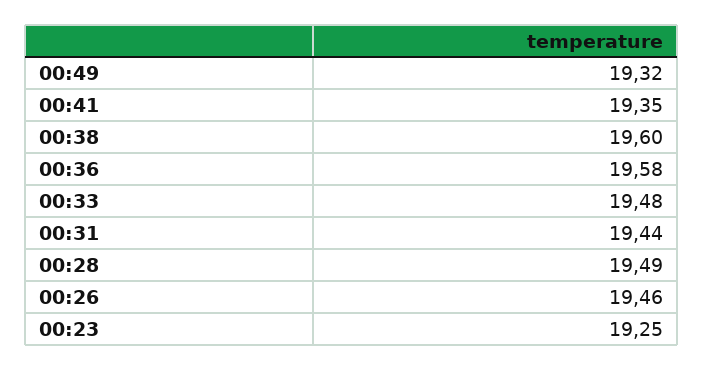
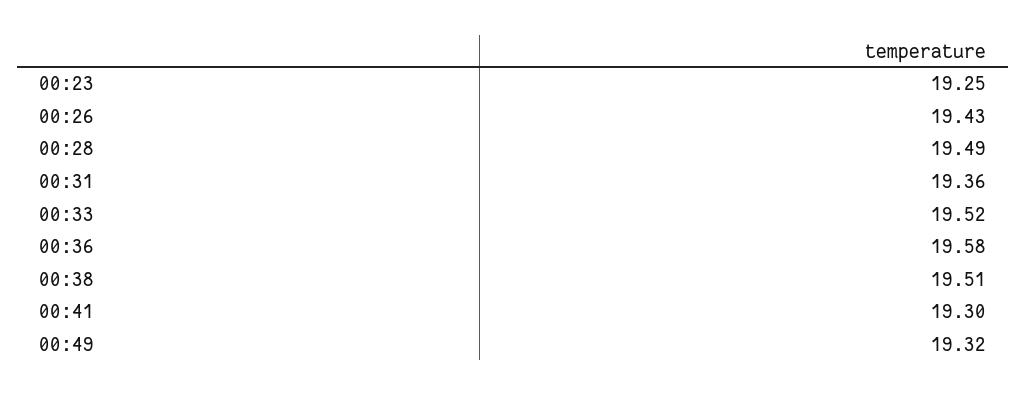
  {
    "00:49": 19.32,
-   "00:41": 19.35,
+   "00:41": 19.3,
-   "00:38": 19.6,
+   "00:38": 19.51,
    "00:36": 19.58,
-   "00:33": 19.48,
+   "00:33": 19.52,
-   "00:31": 19.44,
+   "00:31": 19.36,
    "00:28": 19.49,
-   "00:26": 19.46,
+   "00:26": 19.43,
    "00:23": 19.25
  }

